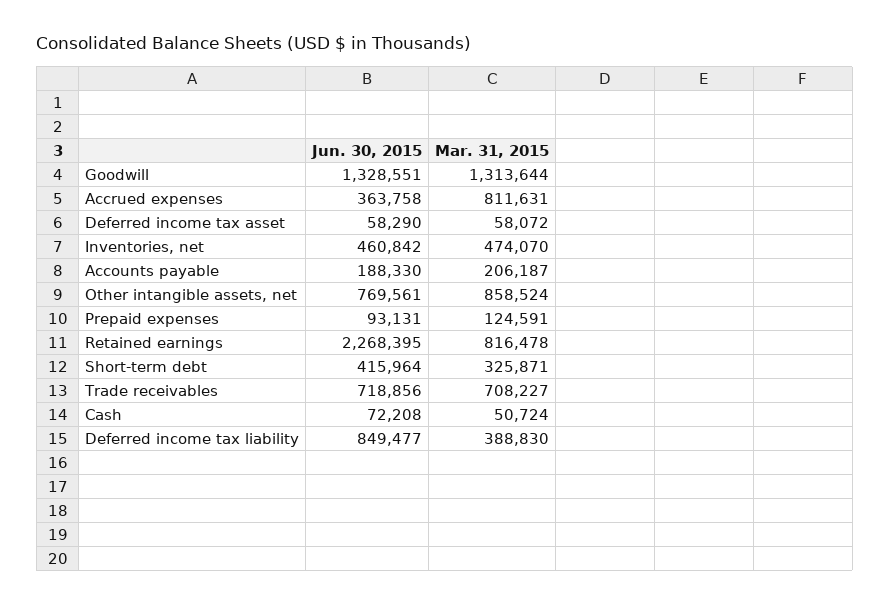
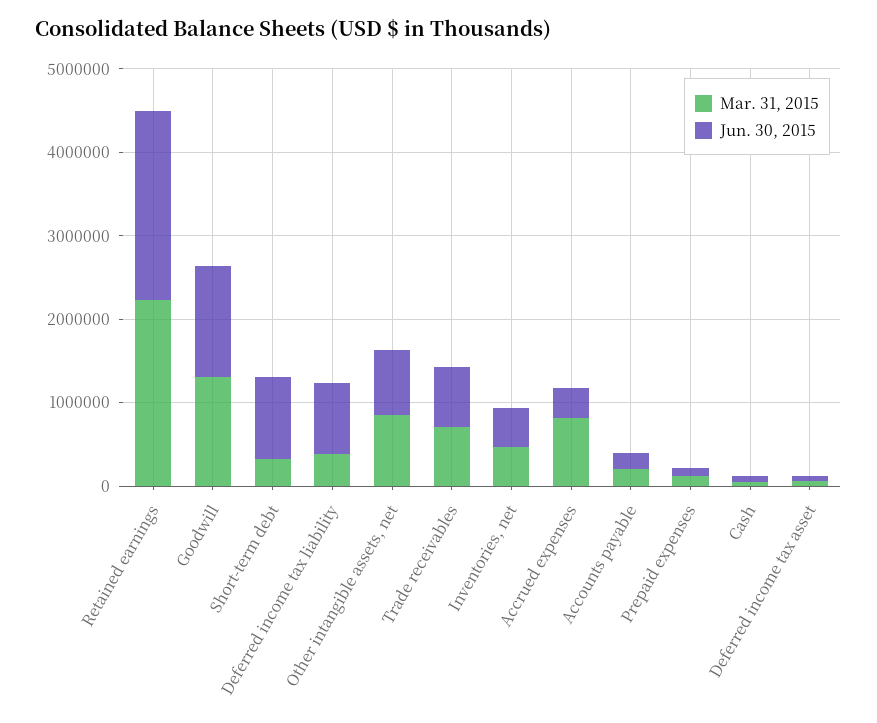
  {
    "Jun. 30, 2015": {
      "Goodwill": 1328551,
      "Accrued expenses": 363758,
      "Deferred income tax asset": 58290,
      "Inventories, net": 460842,
      "Accounts payable": 188330,
      "Other intangible assets, net": 769561,
      "Prepaid expenses": 93131,
      "Retained earnings": 2268395,
-     "Short-term debt": 415964,
+     "Short-term debt": 1000000,
      "Trade receivables": 718856,
      "Cash": 72208,
      "Deferred income tax liability": 849477
    },
    "Mar. 31, 2015": {
      "Goodwill": 1313644,
      "Accrued expenses": 811631,
      "Deferred income tax asset": 58072,
      "Inventories, net": 474070,
      "Accounts payable": 206187,
      "Other intangible assets, net": 858524,
      "Prepaid expenses": 124591,
-     "Retained earnings": 816478,
+     "Retained earnings": 2200000,
      "Short-term debt": 325871,
      "Trade receivables": 708227,
      "Cash": 50724,
      "Deferred income tax liability": 388830
    }
  }

